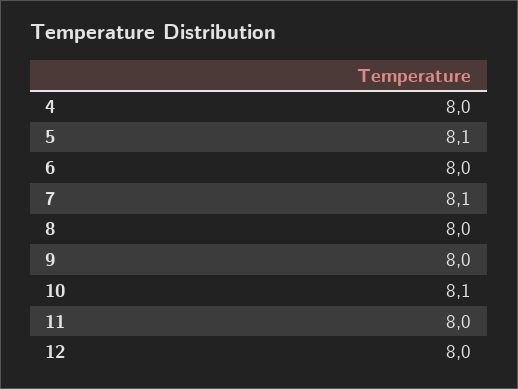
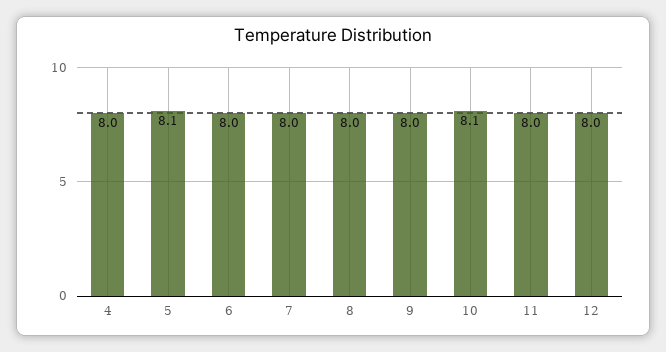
  {
    "4": 8,
    "5": 8.1,
    "6": 8,
-   "7": 8.1,
+   "7": 8,
    "8": 8,
    "9": 8,
    "10": 8.1,
    "11": 8,
    "12": 8
  }

